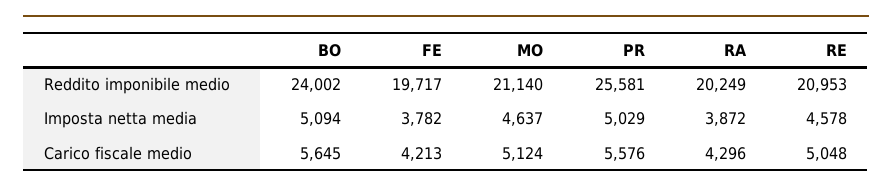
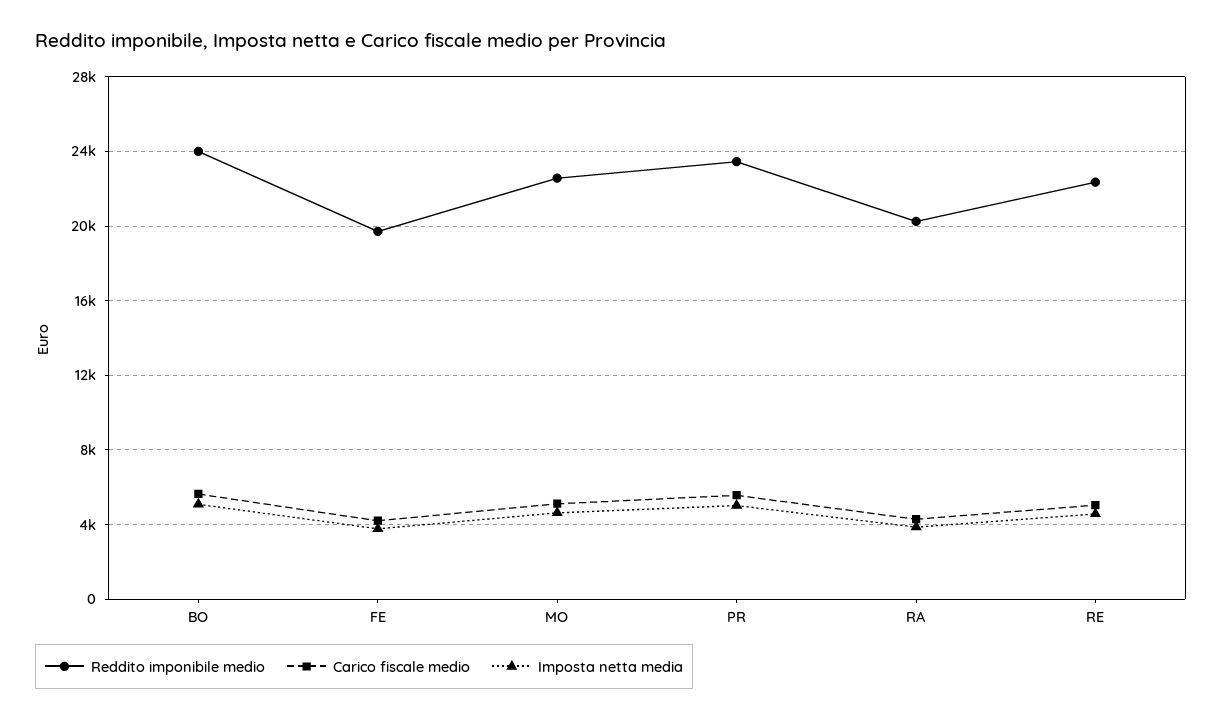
  {
    "Reddito imponibile medio": {
      "BO": 24002,
      "FE": 19717,
-     "MO": 21140,
+     "MO": 22500,
-     "PR": 25581,
+     "PR": 23500,
      "RA": 20249,
-     "RE": 20953
+     "RE": 22500
    },
    "Imposta netta media": {
      "BO": 5094,
      "FE": 3782,
      "MO": 4637,
      "PR": 5029,
      "RA": 3872,
      "RE": 4578
    },
    "Carico fiscale medio": {
      "BO": 5645,
      "FE": 4213,
      "MO": 5124,
      "PR": 5576,
      "RA": 4296,
      "RE": 5048
    }
  }

